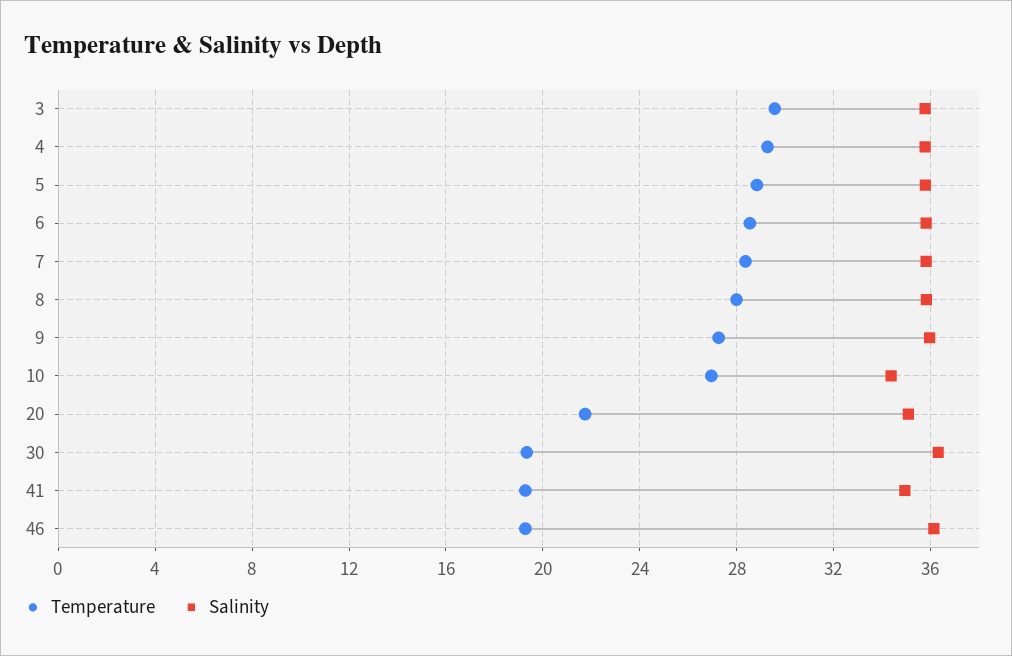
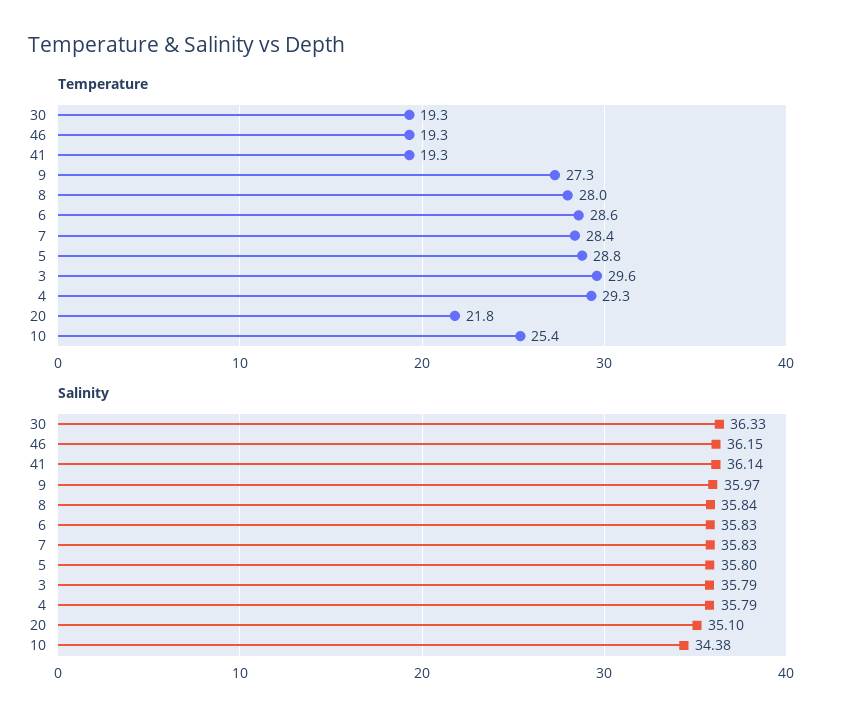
  {
    "Temperature": {
      "3": 29.6,
      "4": 29.3,
      "5": 28.8,
      "6": 28.6,
      "7": 28.4,
      "8": 28,
      "9": 27.3,
-     "10": 27,
+     "10": 25.4,
      "20": 21.8,
      "30": 19.3,
      "41": 19.3,
      "46": 19.3
    },
    "Salinity": {
      "3": 35.79,
      "4": 35.79,
      "5": 35.8,
      "6": 35.83,
      "7": 35.83,
      "8": 35.84,
      "9": 35.97,
      "10": 34.38,
      "20": 35.1,
      "30": 36.33,
-     "41": 35,
+     "41": 36.14,
      "46": 36.15
    }
  }

